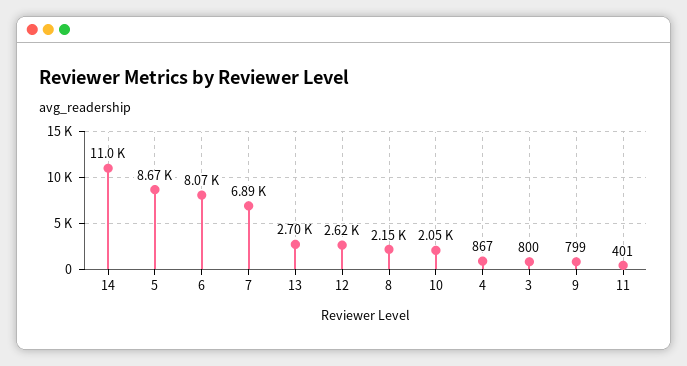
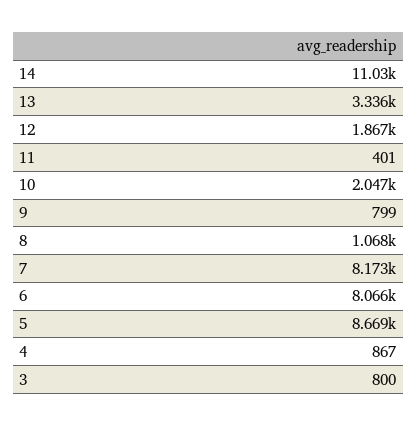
  {
    "14": 11030,
    "5": 8669,
    "6": 8066,
-   "7": 6890,
+   "7": 8173,
-   "13": 2700,
+   "13": 3336,
-   "12": 2620,
+   "12": 1867,
-   "8": 2150,
+   "8": 1068,
    "10": 2047,
    "4": 867,
    "3": 800,
    "9": 799,
    "11": 401
  }

